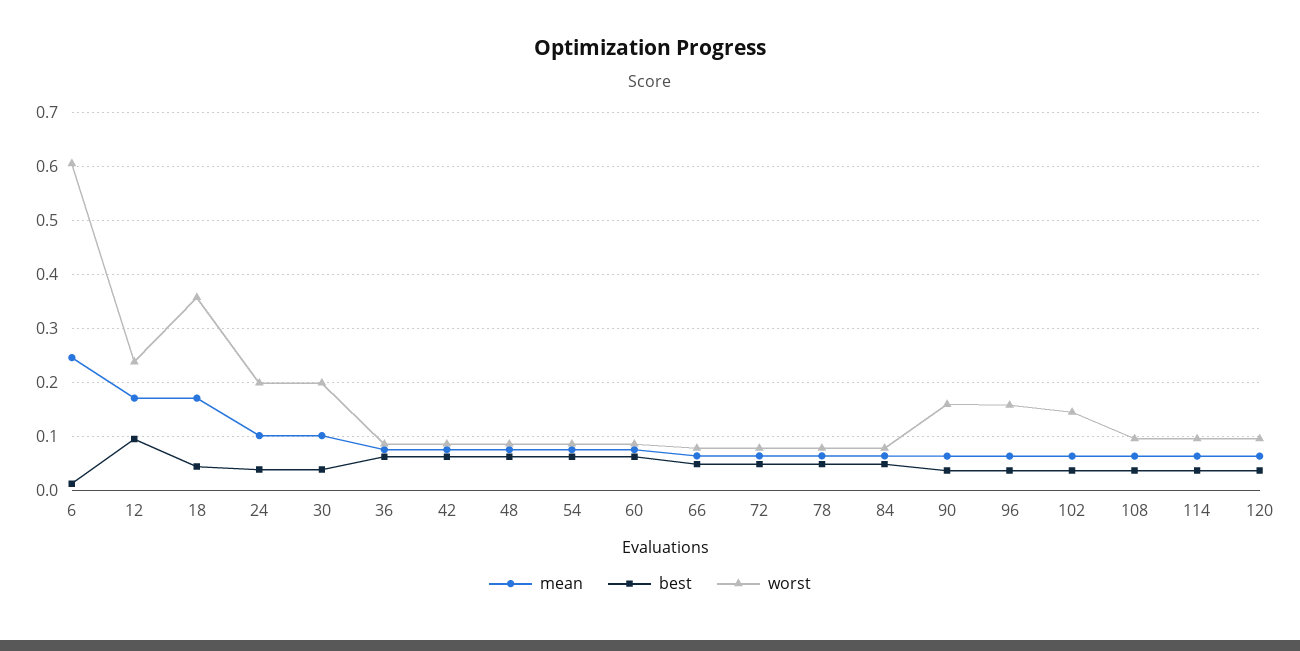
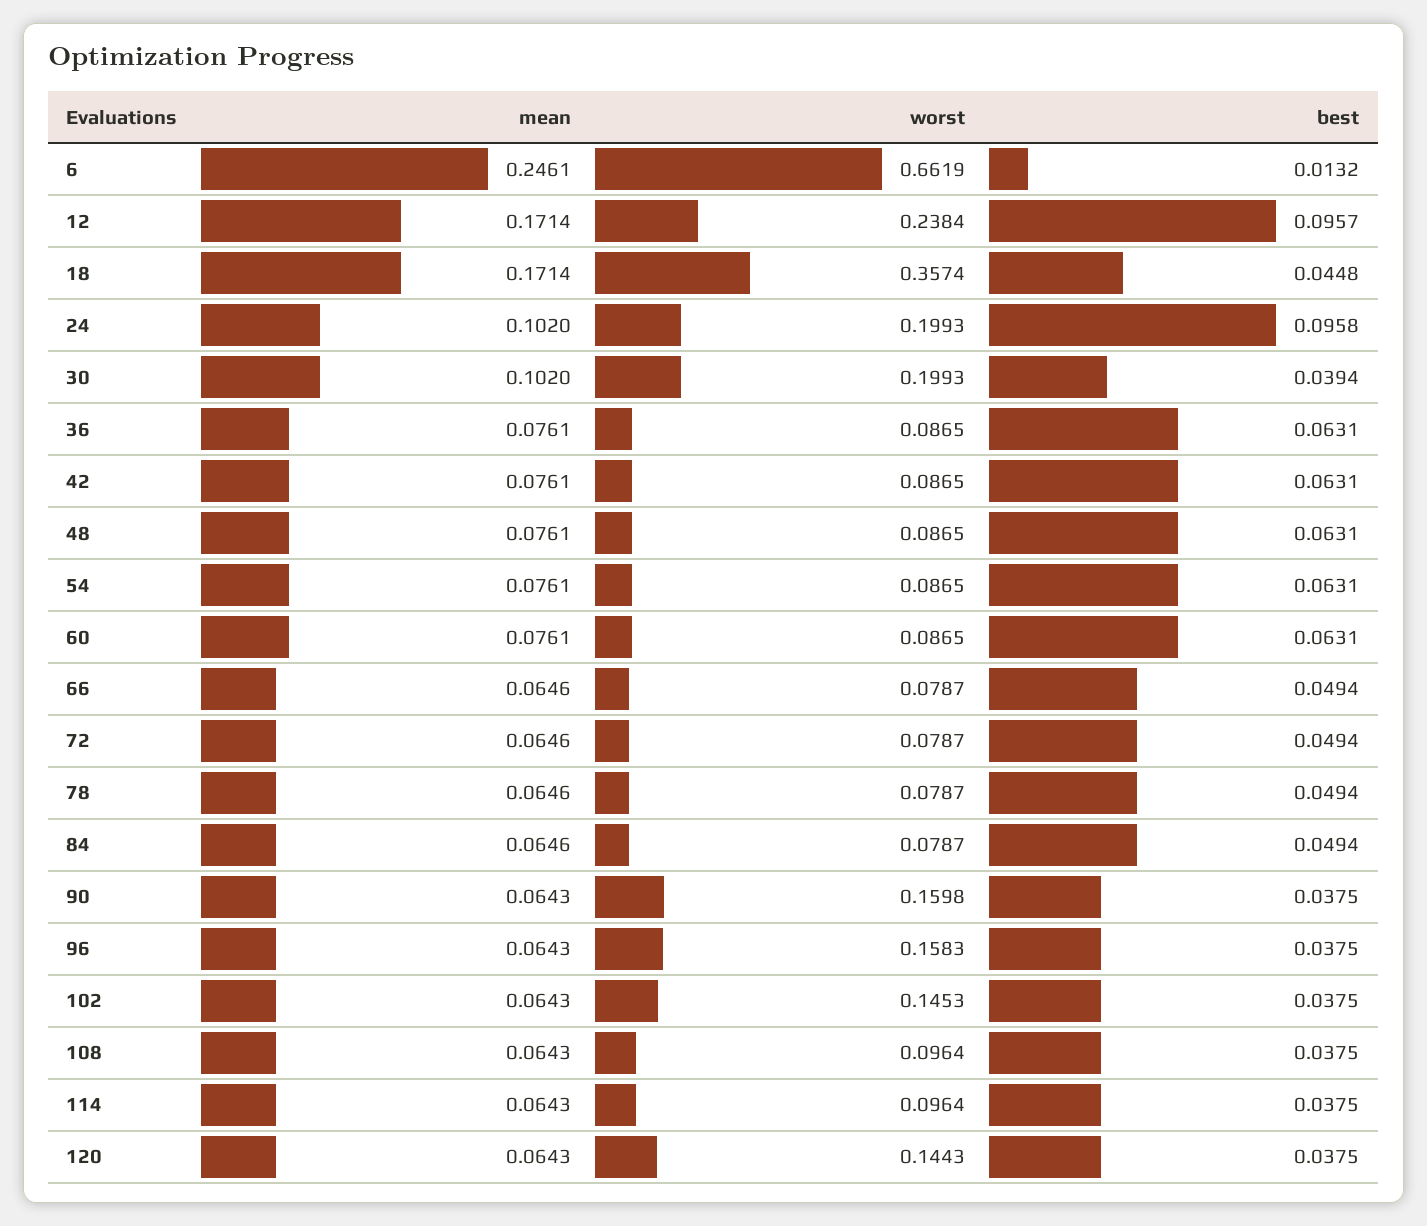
  {
    "mean": {
      "6": 0.2461,
      "12": 0.1714,
      "18": 0.1714,
      "24": 0.102,
      "30": 0.102,
      "36": 0.0761,
      "42": 0.0761,
      "48": 0.0761,
      "54": 0.0761,
      "60": 0.0761,
      "66": 0.0646,
      "72": 0.0646,
      "78": 0.0646,
      "84": 0.0646,
      "90": 0.0643,
      "96": 0.0643,
      "102": 0.0643,
      "108": 0.0643,
      "114": 0.0643,
      "120": 0.0643
    },
    "best": {
      "6": 0.0132,
      "12": 0.0957,
      "18": 0.0448,
-     "24": 0.04,
+     "24": 0.0958,
      "30": 0.0394,
      "36": 0.0631,
      "42": 0.0631,
      "48": 0.0631,
      "54": 0.0631,
      "60": 0.0631,
      "66": 0.0494,
      "72": 0.0494,
      "78": 0.0494,
      "84": 0.0494,
      "90": 0.0375,
      "96": 0.0375,
      "102": 0.0375,
      "108": 0.0375,
      "114": 0.0375,
      "120": 0.0375
    },
    "worst": {
-     "6": 0.6,
+     "6": 0.6619,
      "12": 0.2384,
      "18": 0.3574,
      "24": 0.1993,
      "30": 0.1993,
      "36": 0.0865,
      "42": 0.0865,
      "48": 0.0865,
      "54": 0.0865,
      "60": 0.0865,
      "66": 0.0787,
      "72": 0.0787,
      "78": 0.0787,
      "84": 0.0787,
      "90": 0.1598,
      "96": 0.1583,
      "102": 0.1453,
      "108": 0.0964,
      "114": 0.0964,
-     "120": 0.1
+     "120": 0.1443
    }
  }

